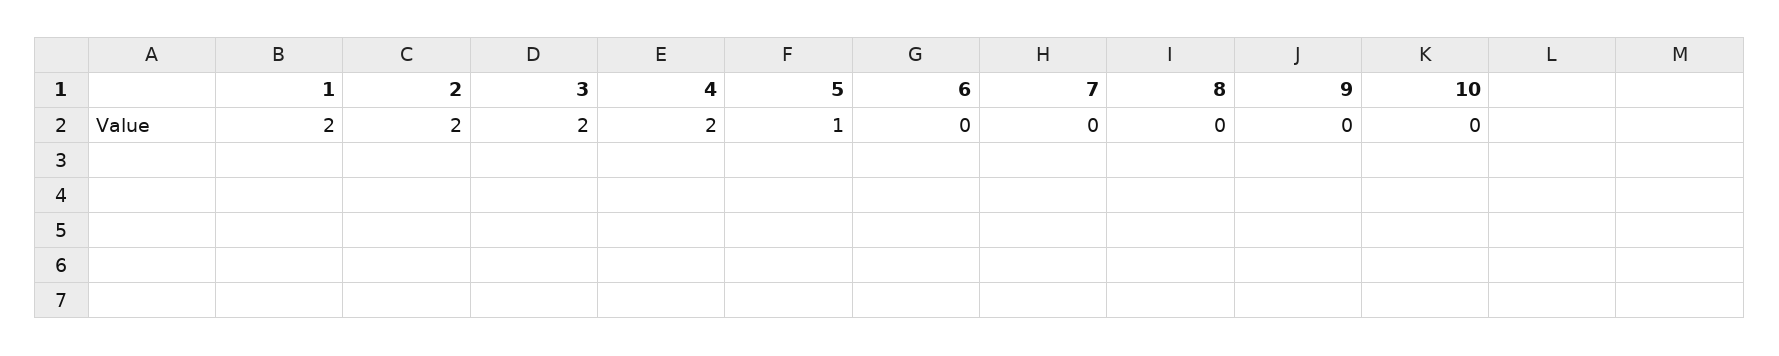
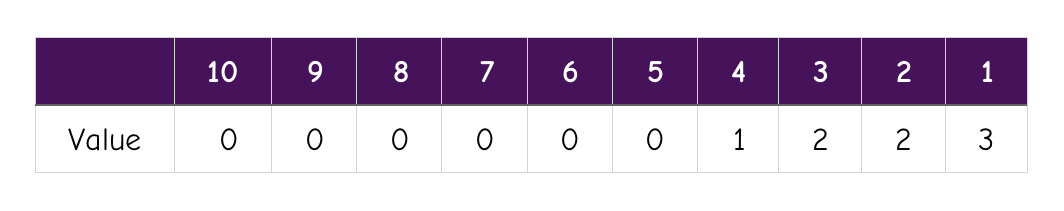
  {
-   "1": 2,
+   "1": 3,
    "2": 2,
    "3": 2,
-   "4": 2,
+   "4": 1,
-   "5": 1,
+   "5": 0,
    "6": 0,
    "7": 0,
    "8": 0,
    "9": 0,
    "10": 0
  }

